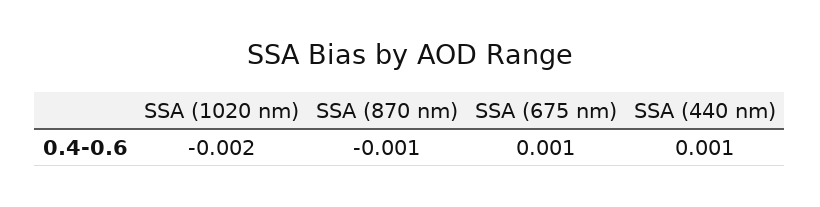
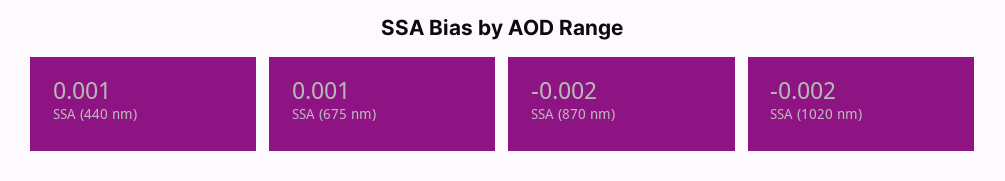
  {
    "SSA (1020 nm)": -0.002,
-   "SSA (870 nm)": -0.001,
+   "SSA (870 nm)": -0.002,
    "SSA (675 nm)": 0.001,
    "SSA (440 nm)": 0.001
  }

